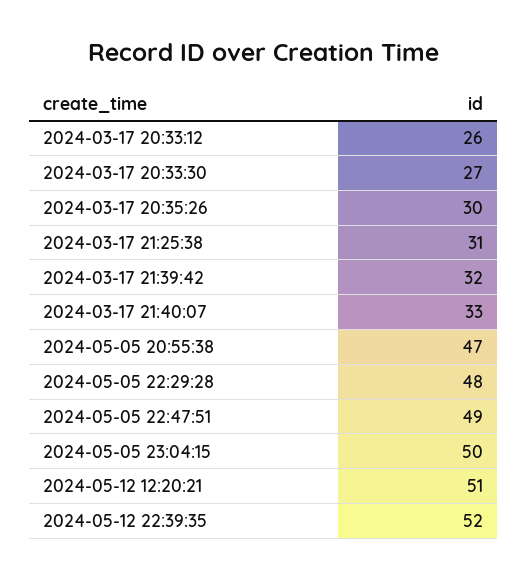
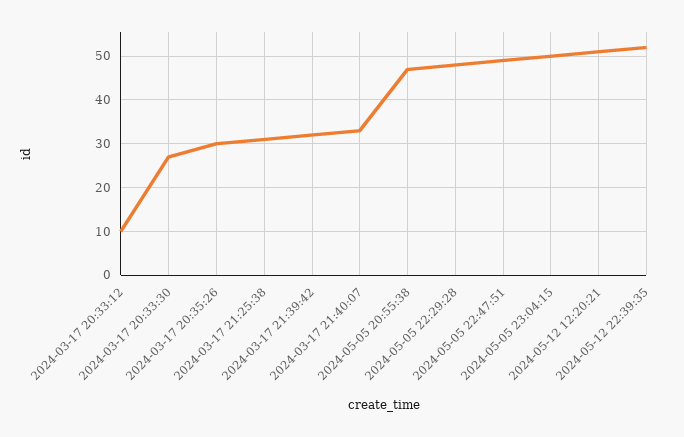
  {
-   "2024-03-17 20:33:12": 26,
+   "2024-03-17 20:33:12": 10,
    "2024-03-17 20:33:30": 27,
    "2024-03-17 20:35:26": 30,
    "2024-03-17 21:25:38": 31,
    "2024-03-17 21:39:42": 32,
    "2024-03-17 21:40:07": 33,
    "2024-05-05 20:55:38": 47,
    "2024-05-05 22:29:28": 48,
    "2024-05-05 22:47:51": 49,
    "2024-05-05 23:04:15": 50,
    "2024-05-12 12:20:21": 51,
    "2024-05-12 22:39:35": 52
  }

